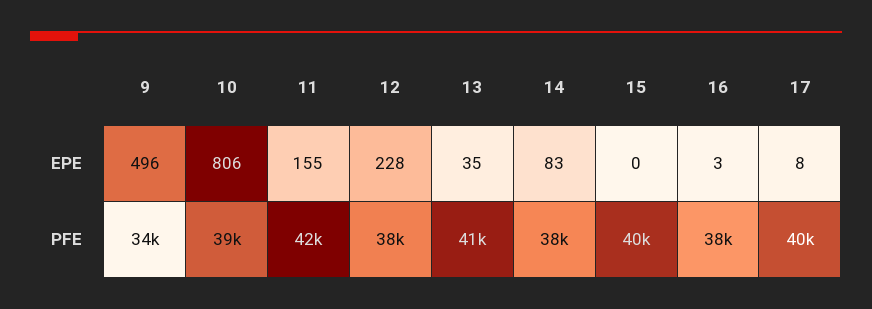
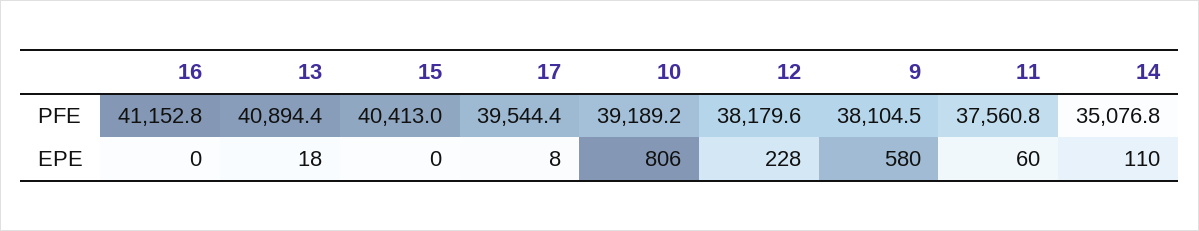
  {
    "9": {
-     "EPE": 496,
+     "EPE": 580,
-     "PFE": 34000
+     "PFE": 38104.5
    },
    "10": {
      "EPE": 806,
      "PFE": 39189.2
    },
    "11": {
-     "EPE": 155,
+     "EPE": 60,
-     "PFE": 42000
+     "PFE": 37560.8
    },
    "12": {
      "EPE": 228,
      "PFE": 38179.6
    },
    "13": {
-     "EPE": 35,
+     "EPE": 18,
      "PFE": 40894.4
    },
    "14": {
-     "EPE": 83,
+     "EPE": 110,
-     "PFE": 38000
+     "PFE": 35076.8
    },
    "15": {
      "EPE": 0,
      "PFE": 40413
    },
    "16": {
-     "EPE": 3,
+     "EPE": 0,
-     "PFE": 38000
+     "PFE": 41152.8
    },
    "17": {
      "EPE": 8,
      "PFE": 39544.4
    }
  }

